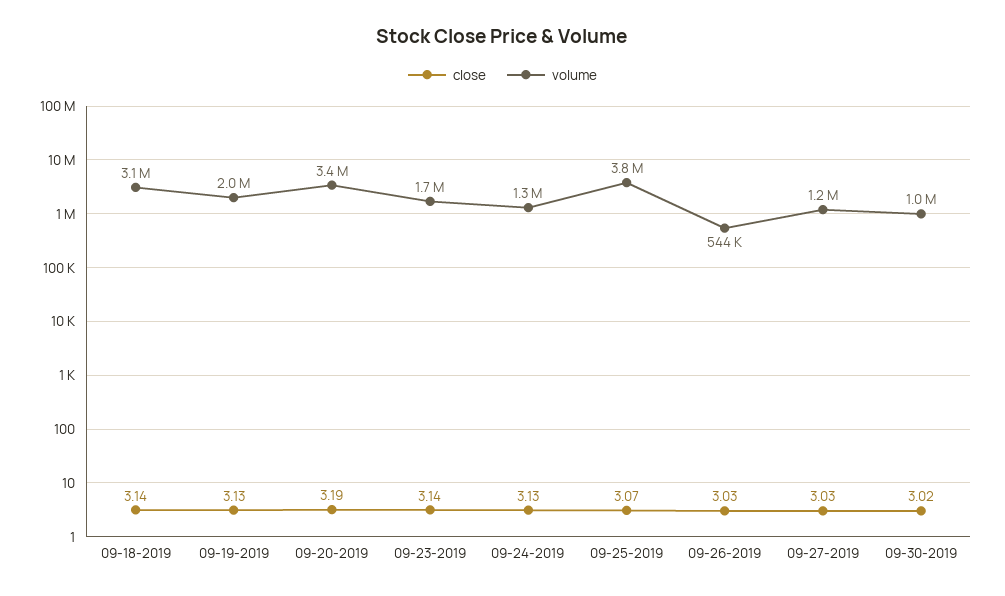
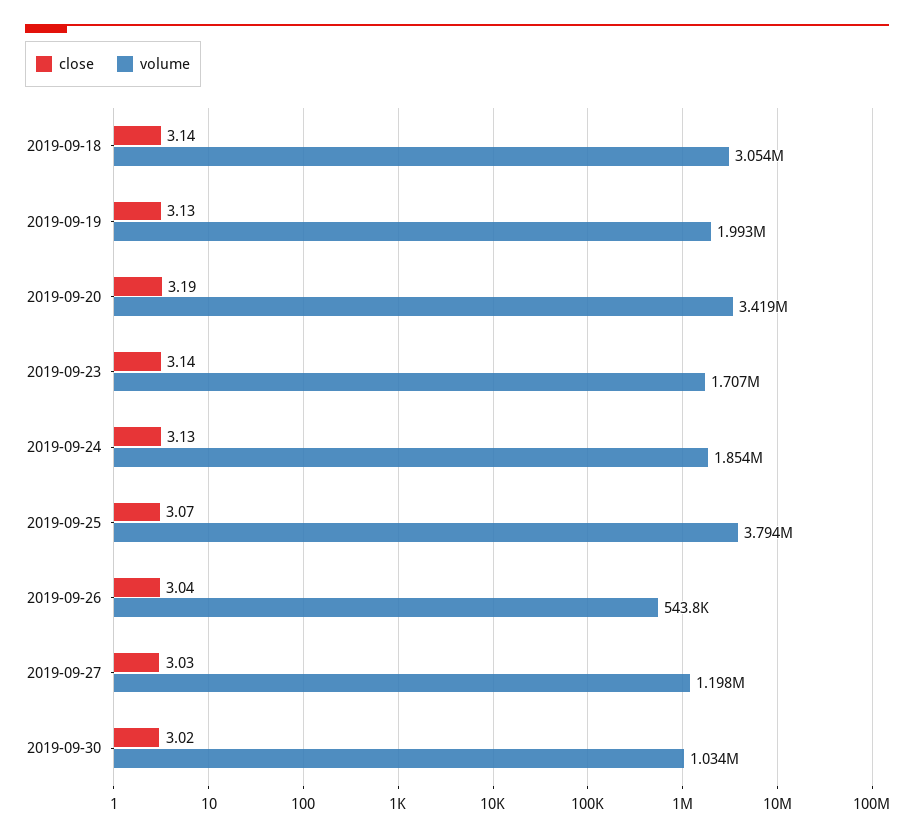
  {
    "close": {
      "09-18-2019": 3.14,
      "09-19-2019": 3.13,
      "09-20-2019": 3.19,
      "09-23-2019": 3.14,
      "09-24-2019": 3.13,
      "09-25-2019": 3.07,
-     "09-26-2019": 3.03,
+     "09-26-2019": 3.04,
      "09-27-2019": 3.03,
      "09-30-2019": 3.02
    },
    "volume": {
      "09-18-2019": 3054000,
      "09-19-2019": 1993000,
      "09-20-2019": 3419000,
      "09-23-2019": 1707000,
-     "09-24-2019": 1300000,
+     "09-24-2019": 1854000,
      "09-25-2019": 3794000,
      "09-26-2019": 543800,
      "09-27-2019": 1198000,
      "09-30-2019": 1034000
    }
  }

